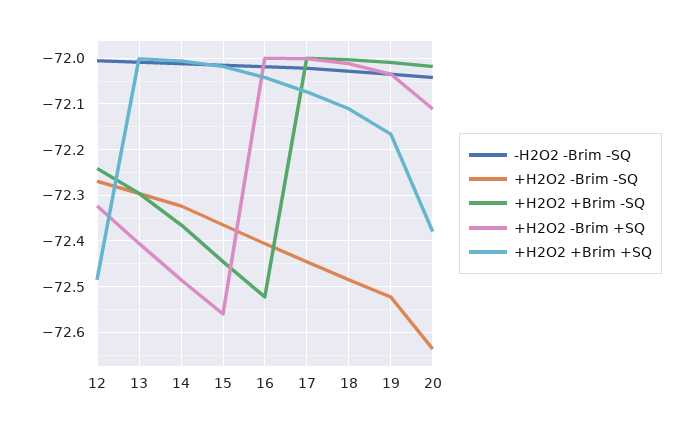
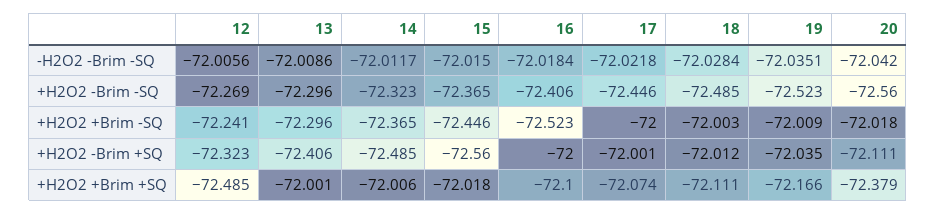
  {
    "-H2O2 -Brim -SQ": {
      "12": -72.0056,
      "13": -72.0086,
      "14": -72.0117,
      "15": -72.015,
      "16": -72.0184,
      "17": -72.0218,
      "18": -72.0284,
      "19": -72.0351,
      "20": -72.042
    },
    "+H2O2 -Brim -SQ": {
      "12": -72.269,
      "13": -72.296,
      "14": -72.323,
      "15": -72.365,
      "16": -72.406,
      "17": -72.446,
      "18": -72.485,
      "19": -72.523,
-     "20": -72.64
+     "20": -72.56
    },
    "+H2O2 +Brim -SQ": {
      "12": -72.241,
      "13": -72.296,
      "14": -72.365,
      "15": -72.446,
      "16": -72.523,
      "17": -72,
      "18": -72.003,
      "19": -72.009,
      "20": -72.018
    },
    "+H2O2 -Brim +SQ": {
      "12": -72.323,
      "13": -72.406,
      "14": -72.485,
      "15": -72.56,
      "16": -72,
      "17": -72.001,
      "18": -72.012,
      "19": -72.035,
      "20": -72.111
    },
    "+H2O2 +Brim +SQ": {
      "12": -72.485,
      "13": -72.001,
      "14": -72.006,
      "15": -72.018,
-     "16": -72.04,
+     "16": -72.1,
      "17": -72.074,
      "18": -72.111,
      "19": -72.166,
      "20": -72.379
    }
  }

